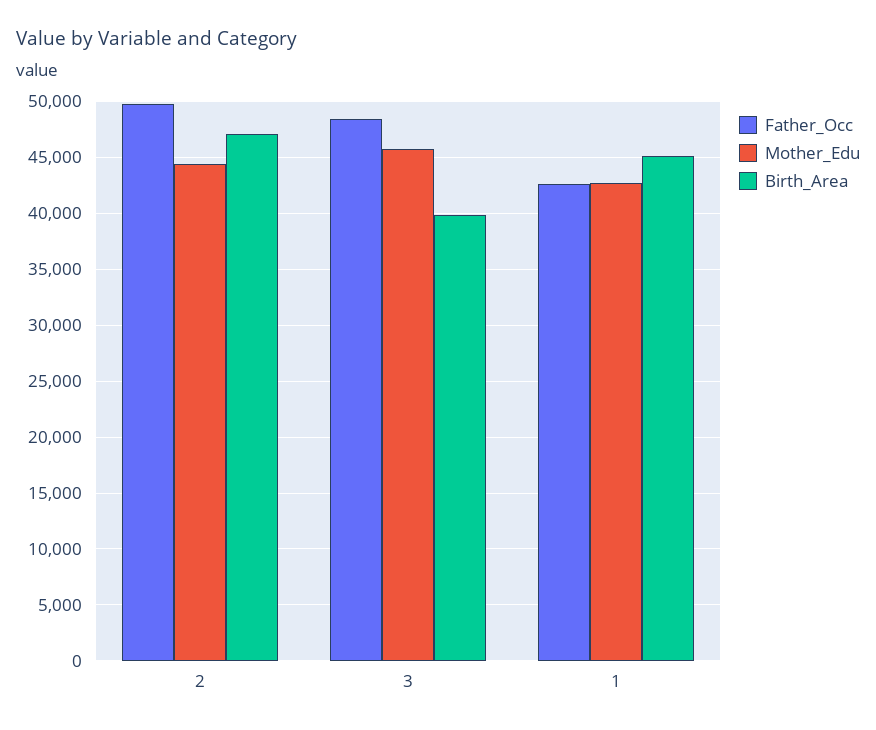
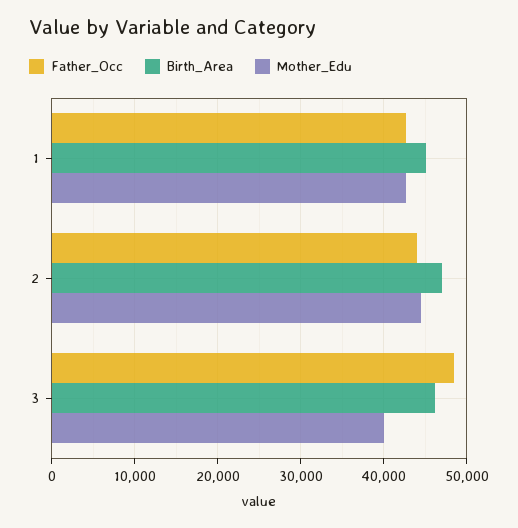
  {
    "Father_Occ": {
-     "2": 50000,
+     "2": 44000,
      "3": 48000,
      "1": 43000
    },
    "Mother_Edu": {
      "2": 44000,
-     "3": 46000,
+     "3": 40000,
      "1": 43000
    },
    "Birth_Area": {
      "2": 47000,
-     "3": 40000,
+     "3": 46000,
      "1": 45000
    }
  }

